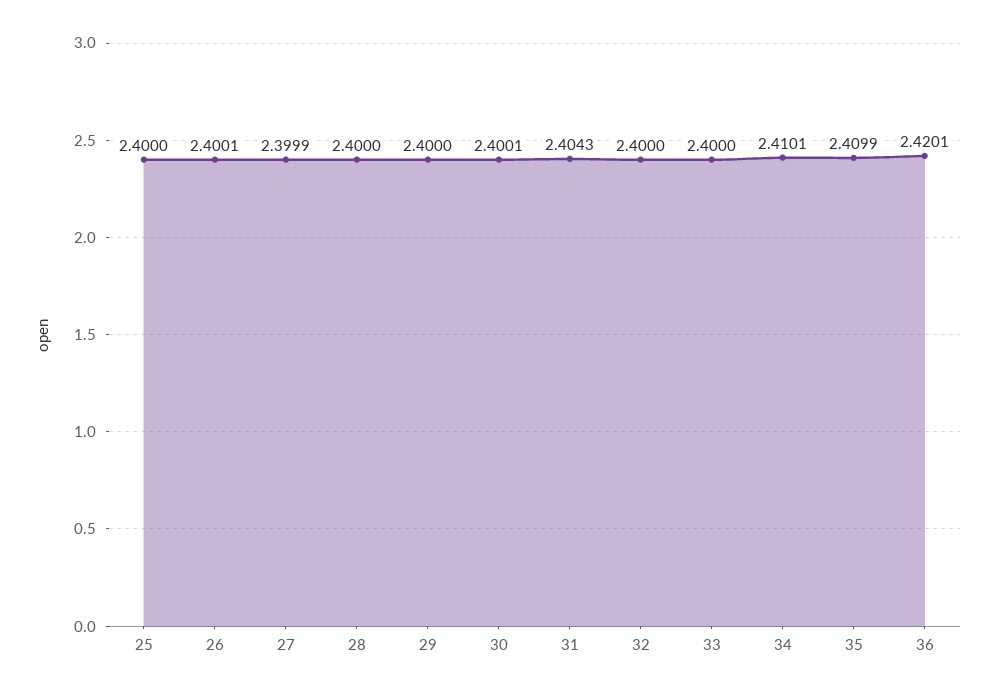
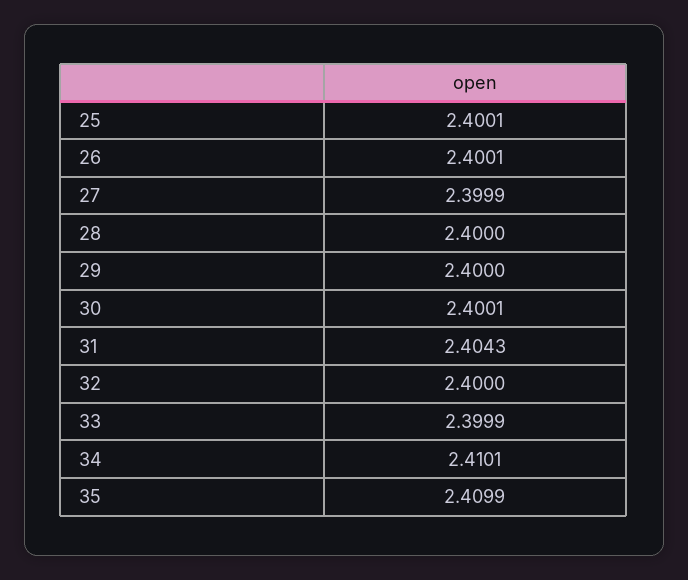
  {
-   "25": 2.4,
+   "25": 2.4001,
    "26": 2.4001,
    "27": 2.3999,
    "28": 2.4,
    "29": 2.4,
    "30": 2.4001,
    "31": 2.4043,
    "32": 2.4,
-   "33": 2.4,
+   "33": 2.3999,
    "34": 2.4101,
-   "35": 2.4099,
+   "35": 2.4099
-   "36": 2.4201
  }

